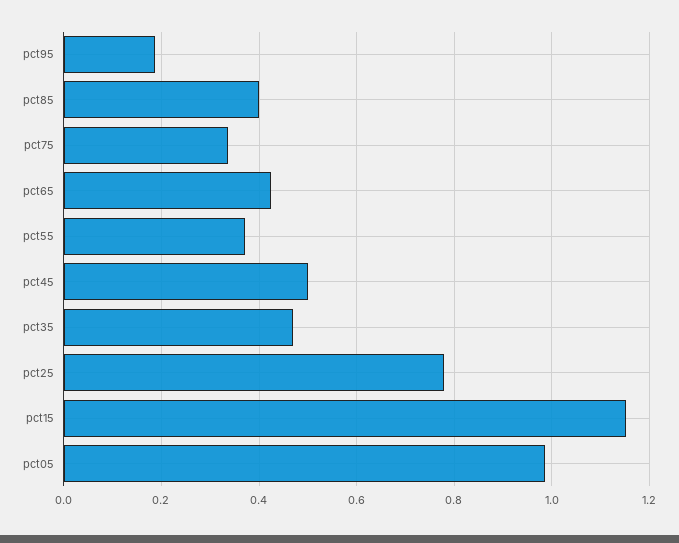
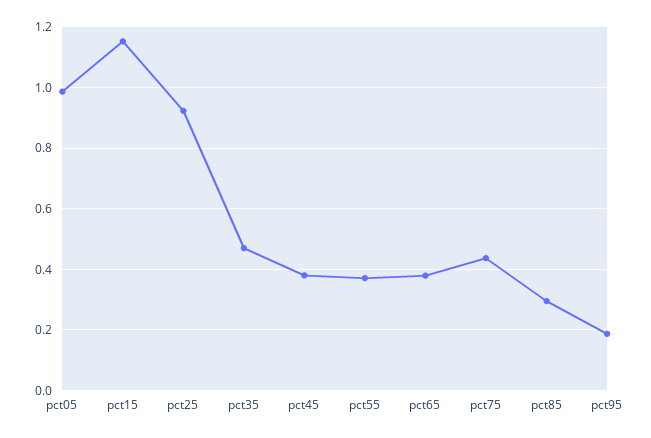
  {
    "pct95": 0.18,
-   "pct85": 0.4,
+   "pct85": 0.3,
-   "pct75": 0.34,
+   "pct75": 0.44,
-   "pct65": 0.42,
+   "pct65": 0.38,
    "pct55": 0.38,
-   "pct45": 0.5,
+   "pct45": 0.38,
    "pct35": 0.48,
-   "pct25": 0.78,
+   "pct25": 0.92,
    "pct15": 1.16,
    "pct05": 0.98
  }

